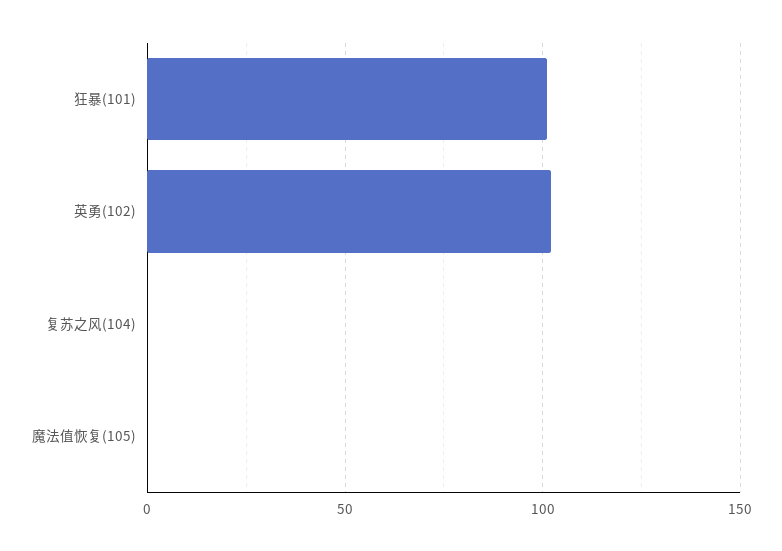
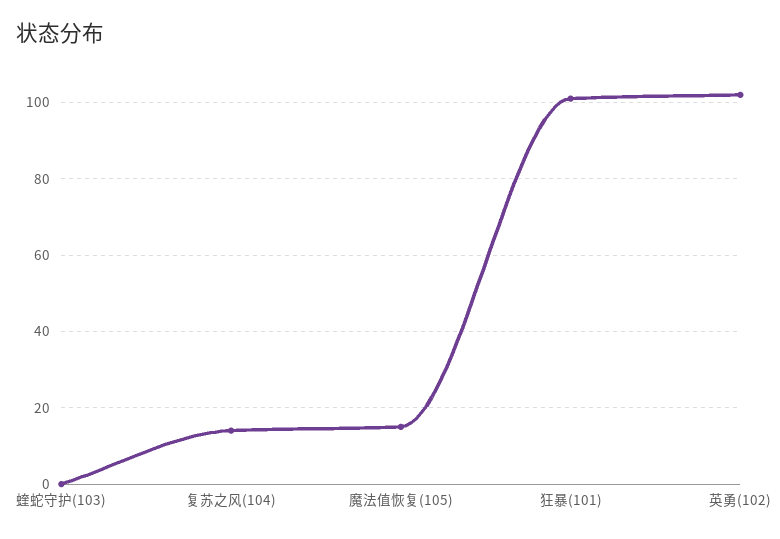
  {
    "狂暴(101)": 100,
    "英勇(102)": 100,
-   "复苏之风(104)": 0,
+   "复苏之风(104)": 15,
-   "魔法值恢复(105)": 0
+   "魔法值恢复(105)": 15,
+   "蝰蛇守护(103)": 0
  }

